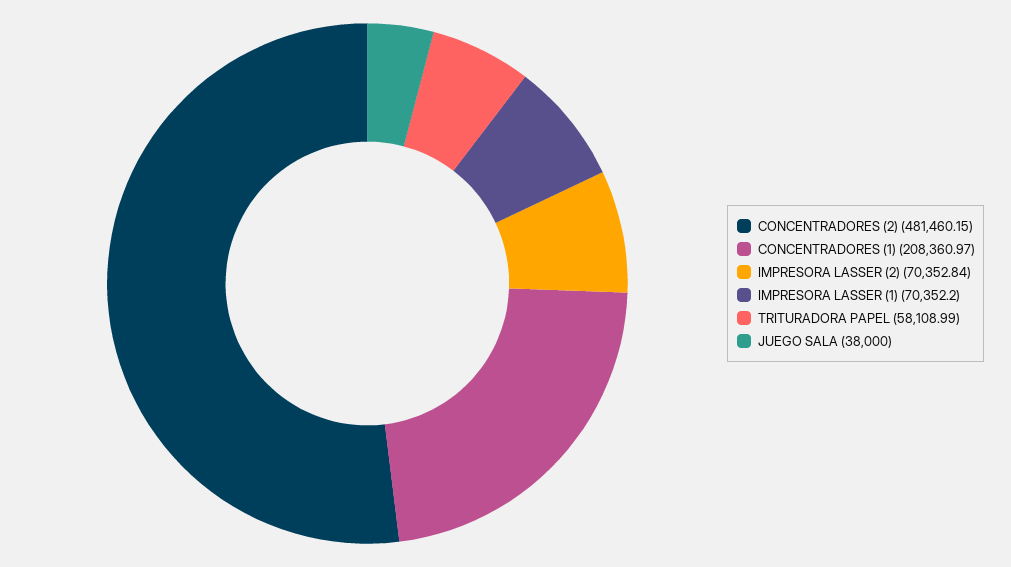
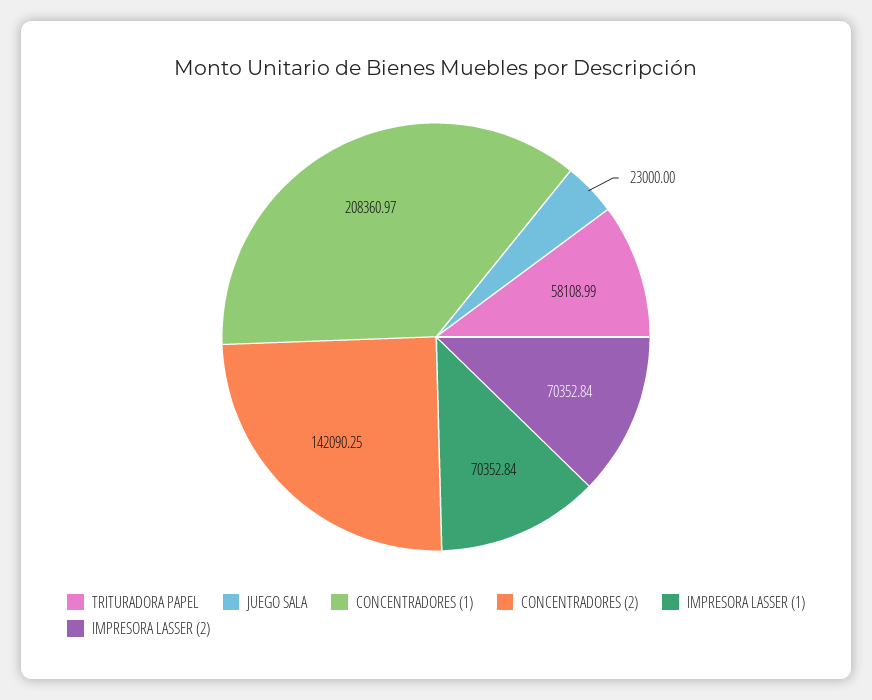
  {
-   "CONCENTRADORES (2)": 481460.15,
+   "CONCENTRADORES (2)": 142090.25,
    "CONCENTRADORES (1)": 208360.97,
    "IMPRESORA LASSER (2)": 70352.84,
-   "IMPRESORA LASSER (1)": 70352.2,
+   "IMPRESORA LASSER (1)": 70352.84,
    "TRITURADORA PAPEL": 58108.99,
-   "JUEGO SALA": 38000
+   "JUEGO SALA": 23000
  }

